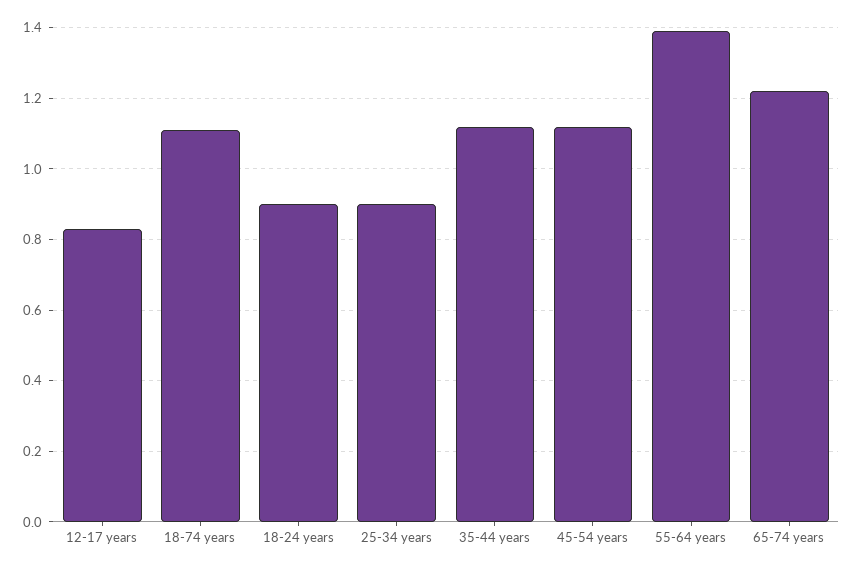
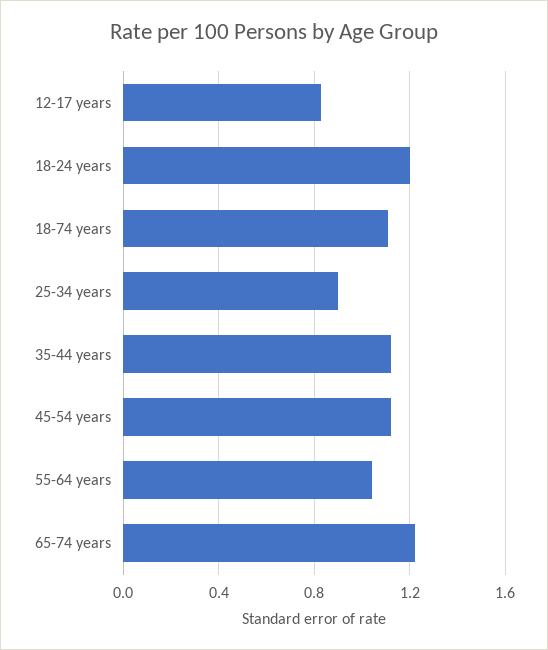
  {
    "12-17 years": 0.85,
    "18-74 years": 1.1,
-   "18-24 years": 0.9,
+   "18-24 years": 1.2,
    "25-34 years": 0.9,
    "35-44 years": 1.1,
    "45-54 years": 1.1,
-   "55-64 years": 1.4,
+   "55-64 years": 1.05,
    "65-74 years": 1.2
  }

